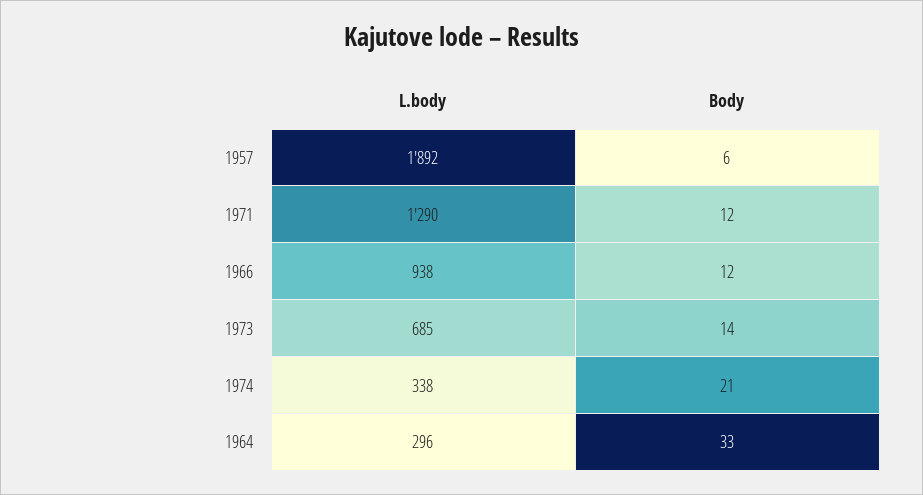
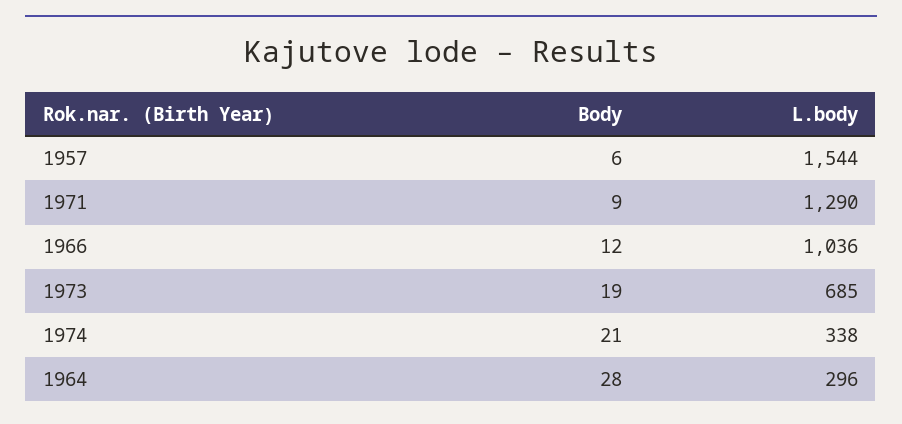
  {
    "L.body": {
-     "1957": 1892,
+     "1957": 1544,
      "1971": 1290,
-     "1966": 938,
+     "1966": 1036,
      "1973": 685,
      "1974": 338,
      "1964": 296
    },
    "Body": {
      "1957": 6,
-     "1971": 12,
+     "1971": 9,
      "1966": 12,
-     "1973": 14,
+     "1973": 19,
      "1974": 21,
-     "1964": 33
+     "1964": 28
    }
  }

